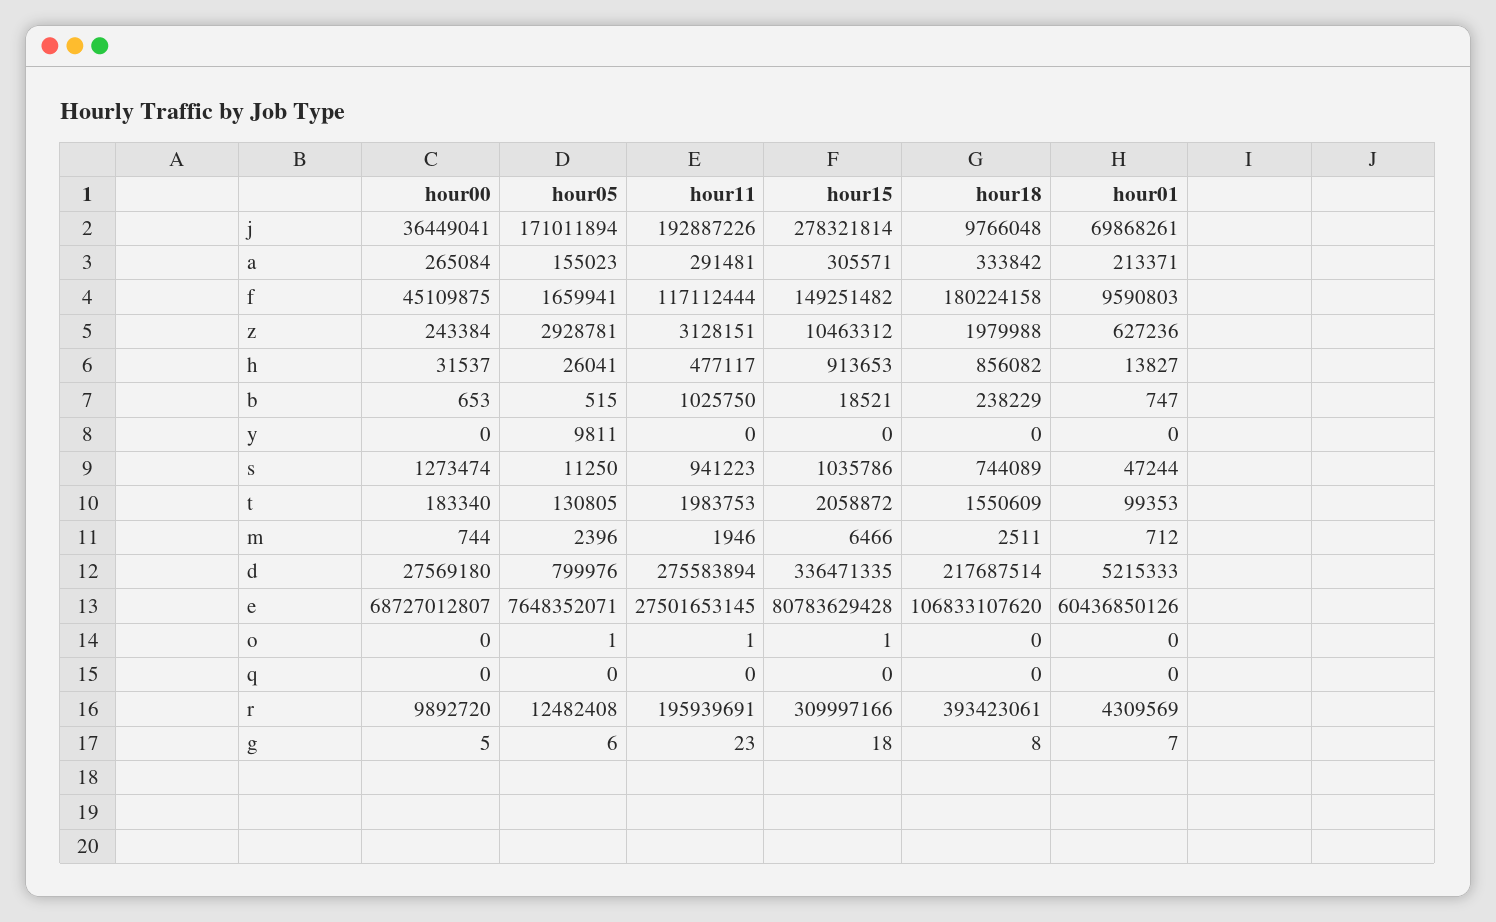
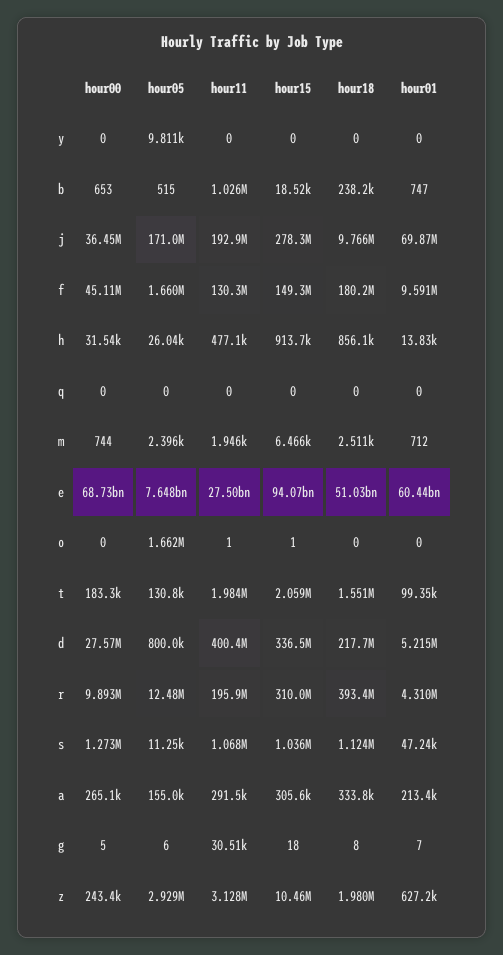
  {
    "hour00": {
      "j": 36449041,
      "a": 265084,
      "f": 45109875,
      "z": 243384,
      "h": 31537,
      "b": 653,
      "y": 0,
      "s": 1273474,
      "t": 183340,
      "m": 744,
      "d": 27569180,
      "e": 68727012807,
      "o": 0,
      "q": 0,
      "r": 9892720,
      "g": 5
    },
    "hour05": {
      "j": 171011894,
      "a": 155023,
      "f": 1659941,
      "z": 2928781,
      "h": 26041,
      "b": 515,
      "y": 9811,
      "s": 11250,
      "t": 130805,
      "m": 2396,
      "d": 799976,
      "e": 7648352071,
-     "o": 1,
+     "o": 1662000,
      "q": 0,
      "r": 12482408,
      "g": 6
    },
    "hour11": {
      "j": 192887226,
      "a": 291481,
-     "f": 117112444,
+     "f": 130300000,
      "z": 3128151,
      "h": 477117,
      "b": 1025750,
      "y": 0,
-     "s": 941223,
+     "s": 1068000,
      "t": 1983753,
      "m": 1946,
-     "d": 275583894,
+     "d": 400400000,
      "e": 27501653145,
      "o": 1,
      "q": 0,
      "r": 195939691,
-     "g": 23
+     "g": 30510
    },
    "hour15": {
      "j": 278321814,
      "a": 305571,
      "f": 149251482,
      "z": 10463312,
      "h": 913653,
      "b": 18521,
      "y": 0,
      "s": 1035786,
      "t": 2058872,
      "m": 6466,
      "d": 336471335,
-     "e": 80783629428,
+     "e": 94070000000,
      "o": 1,
      "q": 0,
      "r": 309997166,
      "g": 18
    },
    "hour18": {
      "j": 9766048,
      "a": 333842,
      "f": 180224158,
      "z": 1979988,
      "h": 856082,
      "b": 238229,
      "y": 0,
-     "s": 744089,
+     "s": 1124000,
      "t": 1550609,
      "m": 2511,
      "d": 217687514,
-     "e": 106833107620,
+     "e": 51030000000,
      "o": 0,
      "q": 0,
      "r": 393423061,
      "g": 8
    },
    "hour01": {
      "j": 69868261,
      "a": 213371,
      "f": 9590803,
      "z": 627236,
      "h": 13827,
      "b": 747,
      "y": 0,
      "s": 47244,
      "t": 99353,
      "m": 712,
      "d": 5215333,
      "e": 60436850126,
      "o": 0,
      "q": 0,
      "r": 4309569,
      "g": 7
    }
  }

